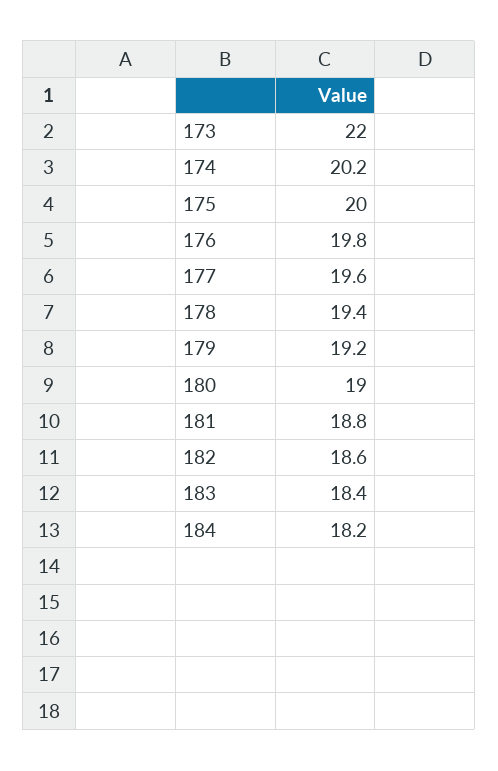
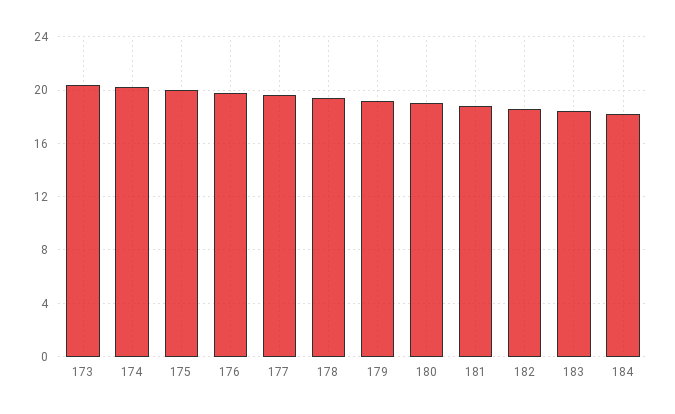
  {
-   "173": 22,
+   "173": 20.5,
    "174": 20.2,
    "175": 20,
    "176": 19.8,
    "177": 19.6,
    "178": 19.4,
    "179": 19.2,
    "180": 19,
    "181": 18.8,
    "182": 18.6,
    "183": 18.4,
    "184": 18.2
  }

